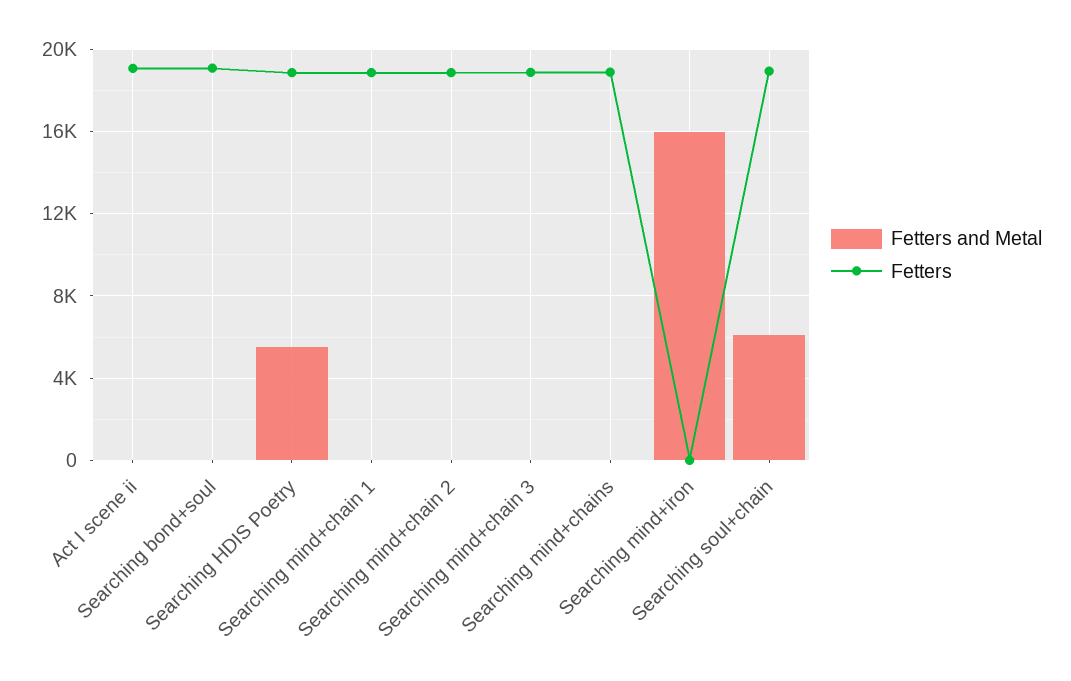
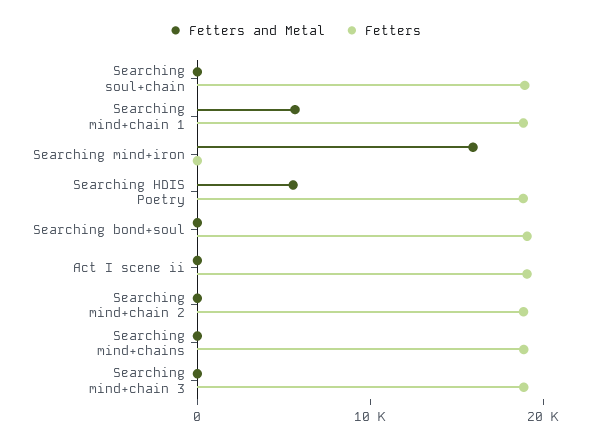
  {
    "Fetters and Metal": {
      "Act I scene ii": 0,
      "Searching bond+soul": 0,
      "Searching HDIS Poetry": 5500,
-     "Searching mind+chain 1": 0,
+     "Searching mind+chain 1": 6000,
      "Searching mind+chain 2": 0,
      "Searching mind+chain 3": 0,
      "Searching mind+chains": 0,
      "Searching mind+iron": 16000,
-     "Searching soul+chain": 6000
+     "Searching soul+chain": 0
    },
    "Fetters": {
      "Act I scene ii": 19000,
      "Searching bond+soul": 19000,
      "Searching HDIS Poetry": 19000,
      "Searching mind+chain 1": 19000,
      "Searching mind+chain 2": 19000,
      "Searching mind+chain 3": 19000,
      "Searching mind+chains": 19000,
      "Searching mind+iron": 0,
      "Searching soul+chain": 19000
    }
  }

